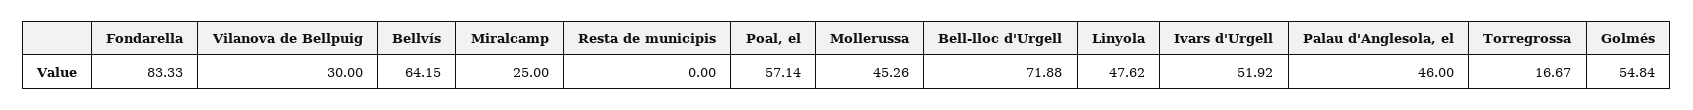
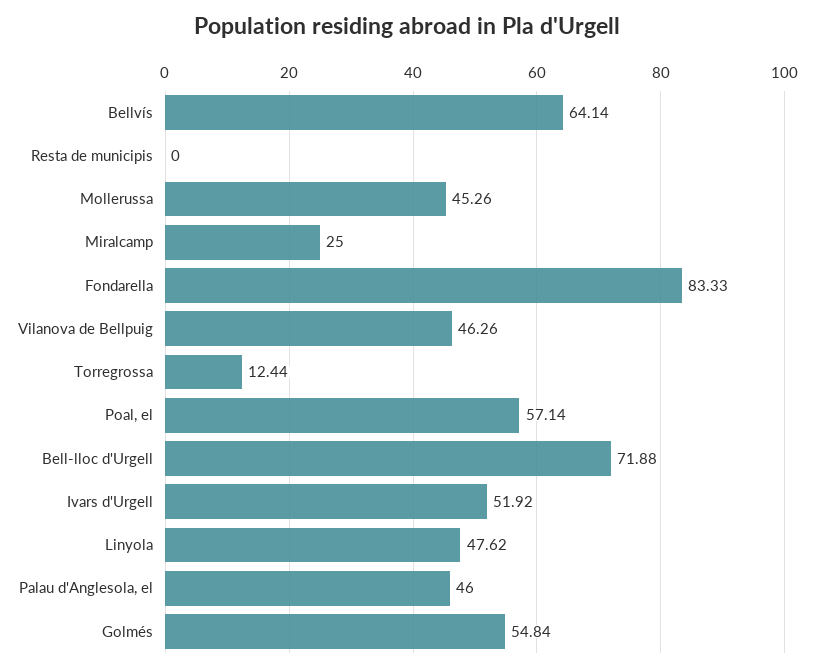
  {
    "Fondarella": 83.33,
-   "Vilanova de Bellpuig": 30,
+   "Vilanova de Bellpuig": 46.26,
-   "Bellvís": 64.15,
+   "Bellvís": 64.14,
    "Miralcamp": 25,
    "Resta de municipis": 0,
    "Poal, el": 57.14,
    "Mollerussa": 45.26,
    "Bell-lloc d'Urgell": 71.88,
    "Linyola": 47.62,
    "Ivars d'Urgell": 51.92,
    "Palau d'Anglesola, el": 46,
-   "Torregrossa": 16.67,
+   "Torregrossa": 12.44,
    "Golmés": 54.84
  }

